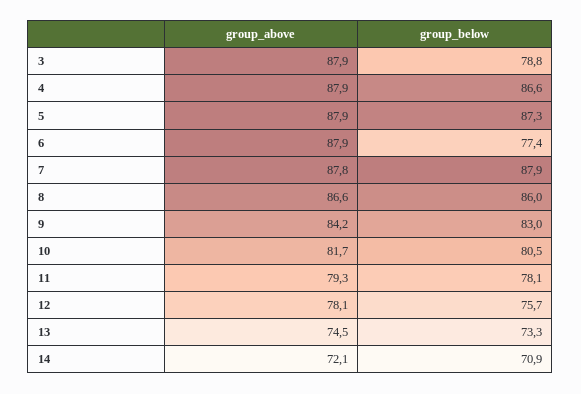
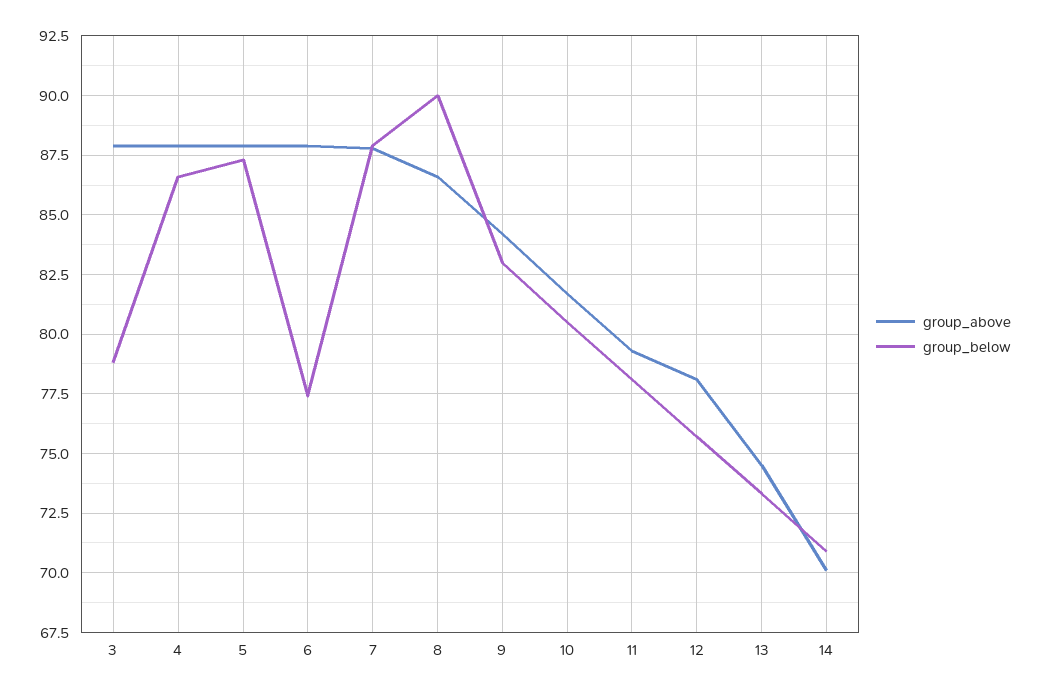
  {
    "group_above": {
      "3": 87.9,
      "4": 87.9,
      "5": 87.9,
      "6": 87.9,
      "7": 87.8,
      "8": 86.6,
      "9": 84.2,
      "10": 81.7,
      "11": 79.3,
      "12": 78.1,
      "13": 74.5,
-     "14": 72.1
+     "14": 70
    },
    "group_below": {
      "3": 78.8,
      "4": 86.6,
      "5": 87.3,
      "6": 77.4,
      "7": 87.9,
-     "8": 86,
+     "8": 90,
      "9": 83,
      "10": 80.5,
      "11": 78.1,
      "12": 75.7,
      "13": 73.3,
      "14": 70.9
    }
  }

